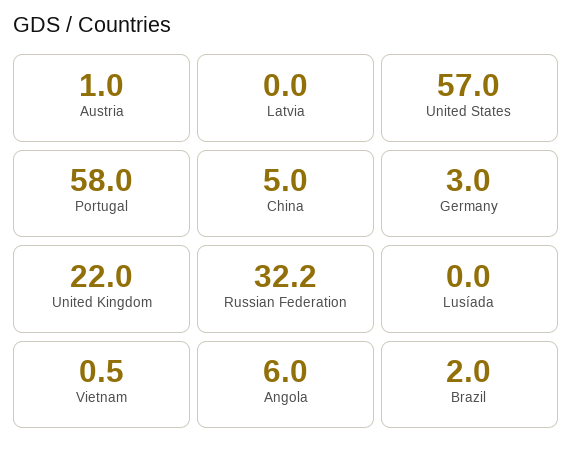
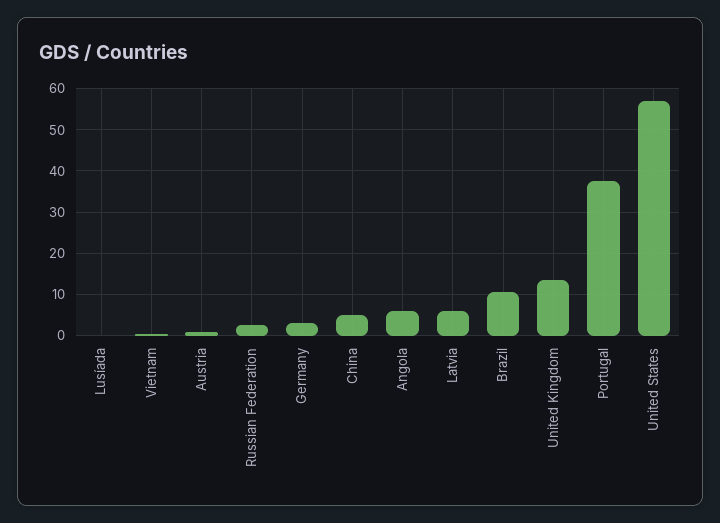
  {
    "Austria": 1,
-   "Latvia": 0,
+   "Latvia": 6,
    "United States": 57,
-   "Portugal": 58,
+   "Portugal": 38,
    "China": 5,
    "Germany": 3,
-   "United Kingdom": 22,
+   "United Kingdom": 14,
-   "Russian Federation": 32.2,
+   "Russian Federation": 2,
    "Lusíada": 0,
    "Vietnam": 0.5,
    "Angola": 6,
-   "Brazil": 2
+   "Brazil": 10
  }

